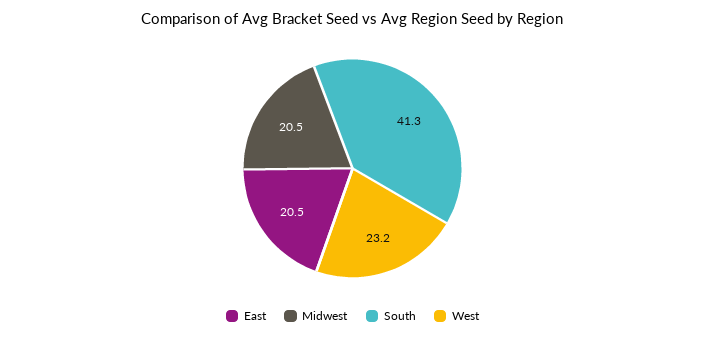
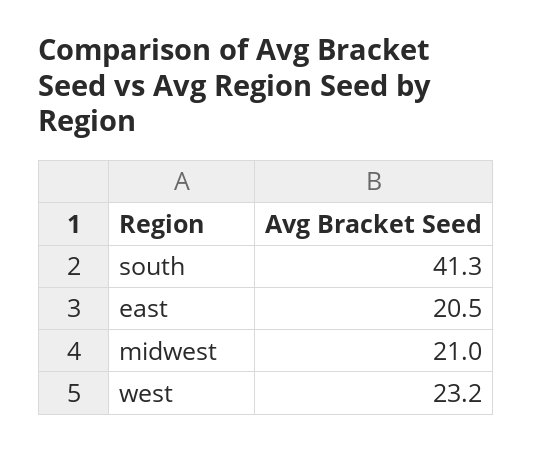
  {
    "East": 20.5,
-   "Midwest": 20.5,
+   "Midwest": 21,
    "South": 41.3,
    "West": 23.2
  }

